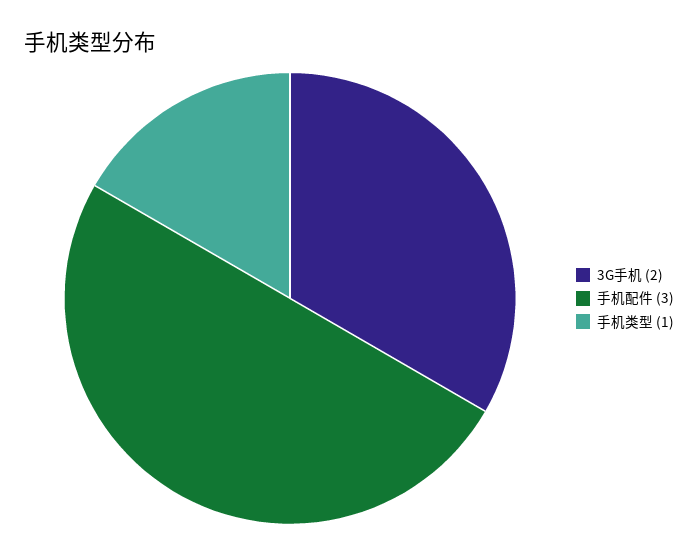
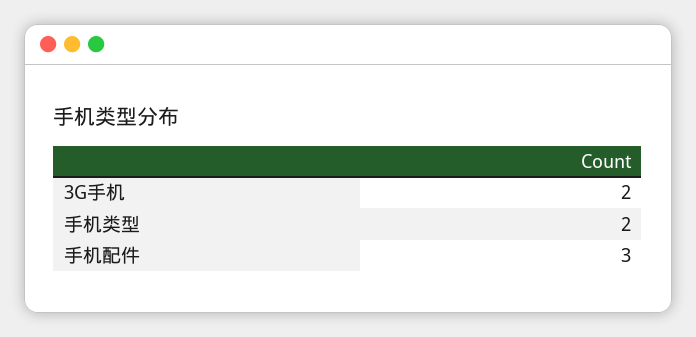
  {
    "3G手机": 2,
    "手机配件": 3,
-   "手机类型": 1
+   "手机类型": 2
  }

